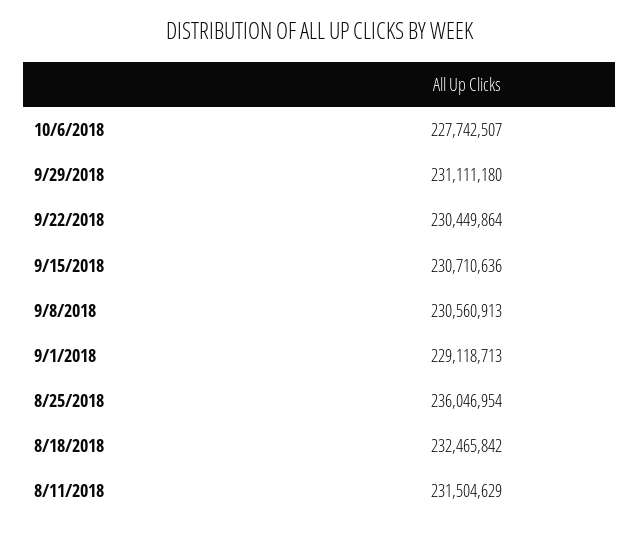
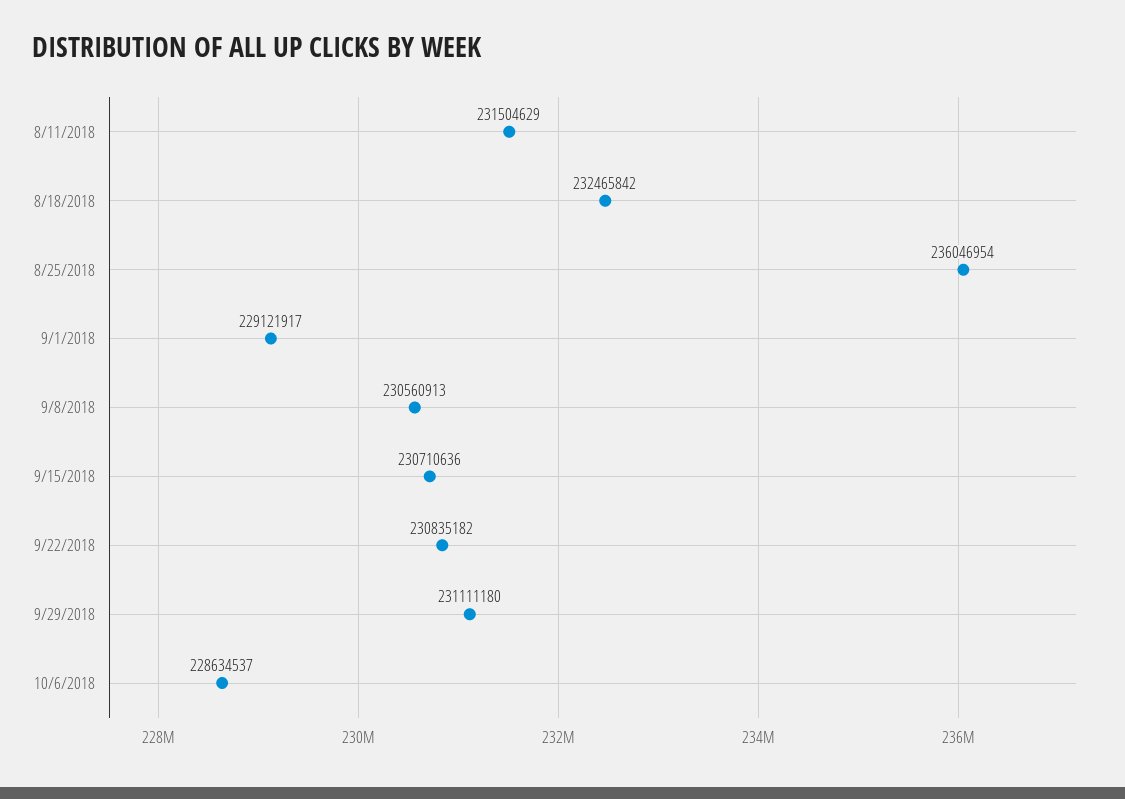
  {
-   "10/6/2018": 227742507,
+   "10/6/2018": 228634537,
    "9/29/2018": 231111180,
-   "9/22/2018": 230449864,
+   "9/22/2018": 230835182,
    "9/15/2018": 230710636,
    "9/8/2018": 230560913,
-   "9/1/2018": 229118713,
+   "9/1/2018": 229121917,
    "8/25/2018": 236046954,
    "8/18/2018": 232465842,
    "8/11/2018": 231504629
  }

